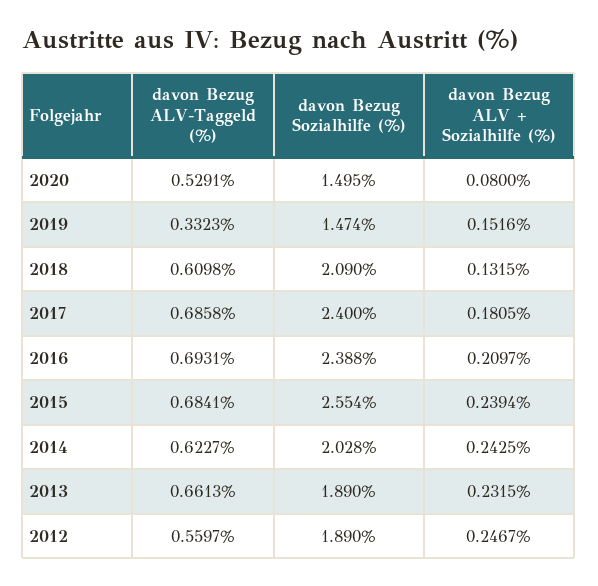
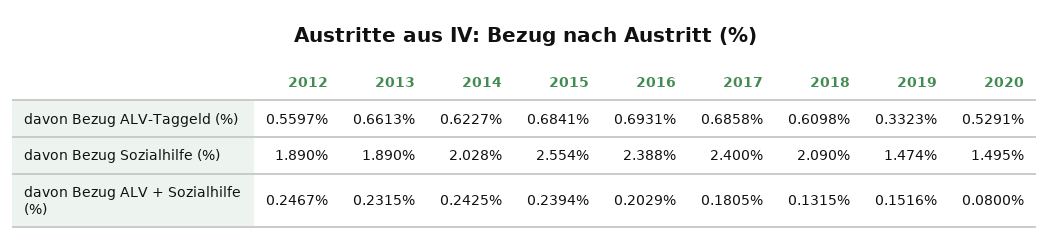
  {
    "davon Bezug ALV-Taggeld (%)": {
      "2020": 0.5291,
      "2019": 0.3323,
      "2018": 0.6098,
      "2017": 0.6858,
      "2016": 0.6931,
      "2015": 0.6841,
      "2014": 0.6227,
      "2013": 0.6613,
      "2012": 0.5597
    },
    "davon Bezug Sozialhilfe (%)": {
      "2020": 1.495,
      "2019": 1.474,
      "2018": 2.09,
      "2017": 2.4,
      "2016": 2.388,
      "2015": 2.554,
      "2014": 2.028,
      "2013": 1.89,
      "2012": 1.89
    },
    "davon Bezug ALV + Sozialhilfe (%)": {
      "2020": 0.08,
      "2019": 0.1516,
      "2018": 0.1315,
      "2017": 0.1805,
-     "2016": 0.2097,
+     "2016": 0.2029,
      "2015": 0.2394,
      "2014": 0.2425,
      "2013": 0.2315,
      "2012": 0.2467
    }
  }

